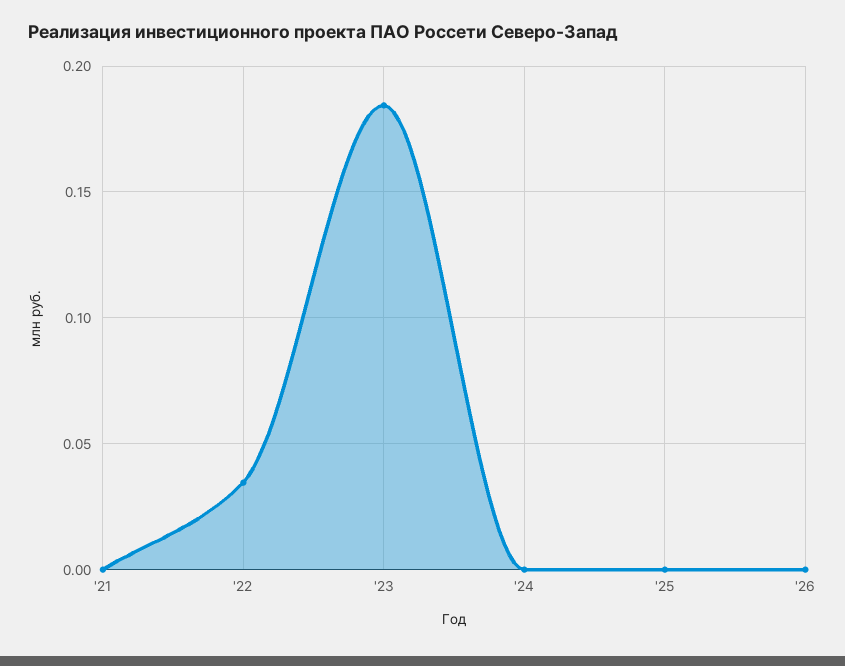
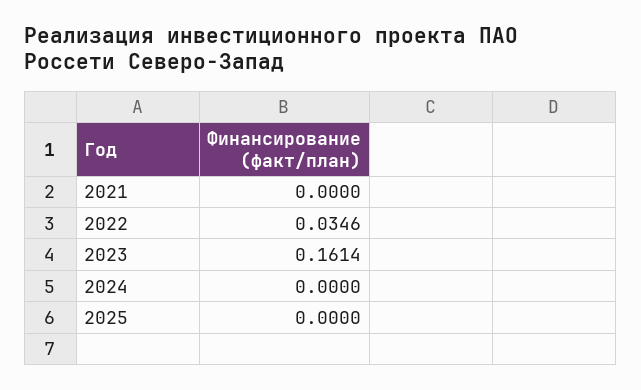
  {
    "'21": 0,
    "'22": 0.0346,
-   "'23": 0.185,
+   "'23": 0.1614,
    "'24": 0,
-   "'25": 0,
+   "'25": 0
-   "'26": 0
  }

